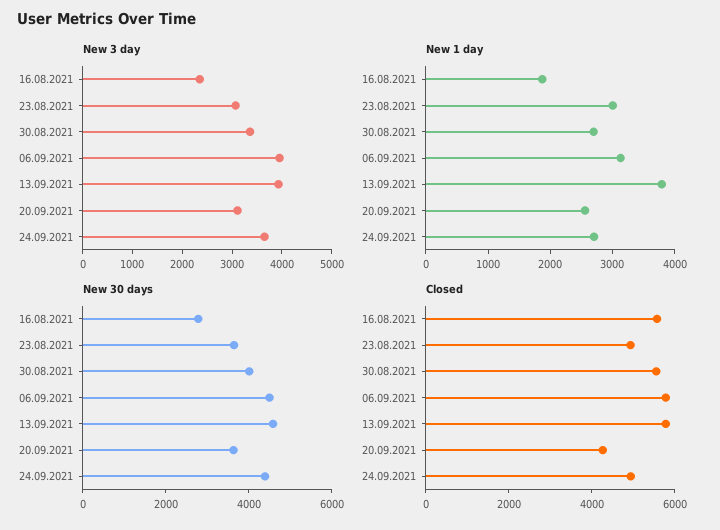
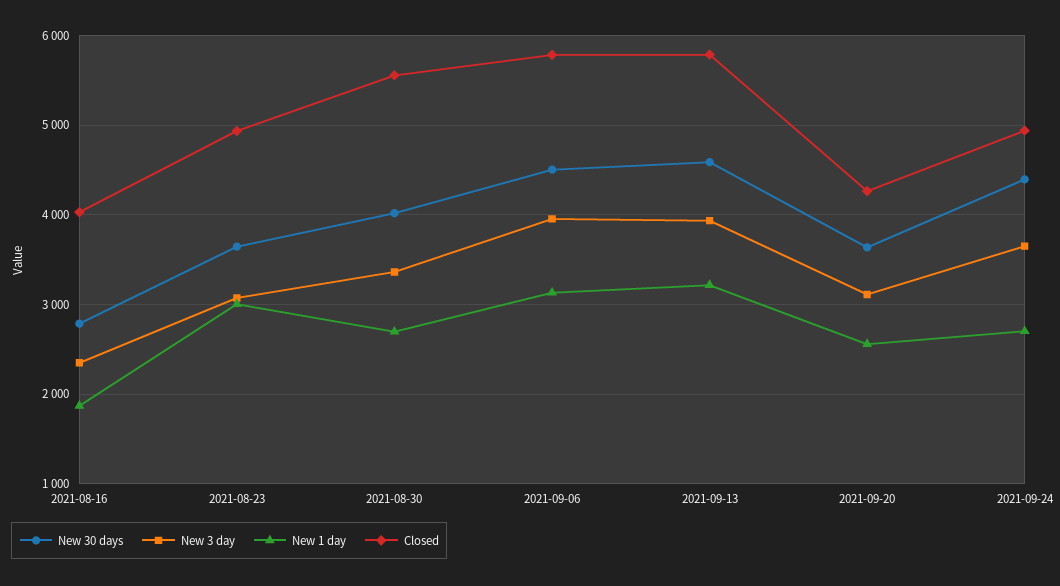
  {
    "New 3 day": {
      "16.08.2021": 2400,
      "23.08.2021": 3100,
      "30.08.2021": 3400,
      "06.09.2021": 4000,
      "13.09.2021": 3900,
      "20.09.2021": 3100,
      "24.09.2021": 3700
    },
    "New 1 day": {
      "16.08.2021": 1900,
      "23.08.2021": 3000,
      "30.08.2021": 2700,
      "06.09.2021": 3100,
-     "13.09.2021": 3800,
+     "13.09.2021": 3200,
      "20.09.2021": 2600,
      "24.09.2021": 2700
    },
    "New 30 days": {
      "16.08.2021": 2800,
      "23.08.2021": 3600,
      "30.08.2021": 4000,
      "06.09.2021": 4500,
      "13.09.2021": 4600,
      "20.09.2021": 3600,
      "24.09.2021": 4400
    },
    "Closed": {
-     "16.08.2021": 5500,
+     "16.08.2021": 4000,
      "23.08.2021": 4900,
      "30.08.2021": 5600,
      "06.09.2021": 5800,
      "13.09.2021": 5800,
      "20.09.2021": 4300,
      "24.09.2021": 4900
    }
  }

